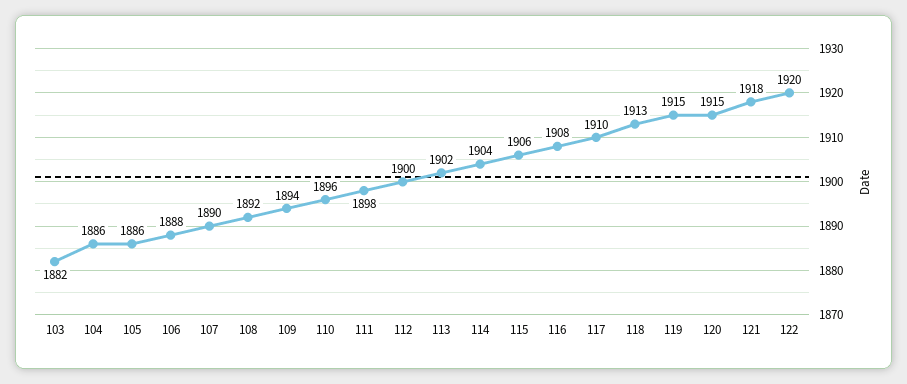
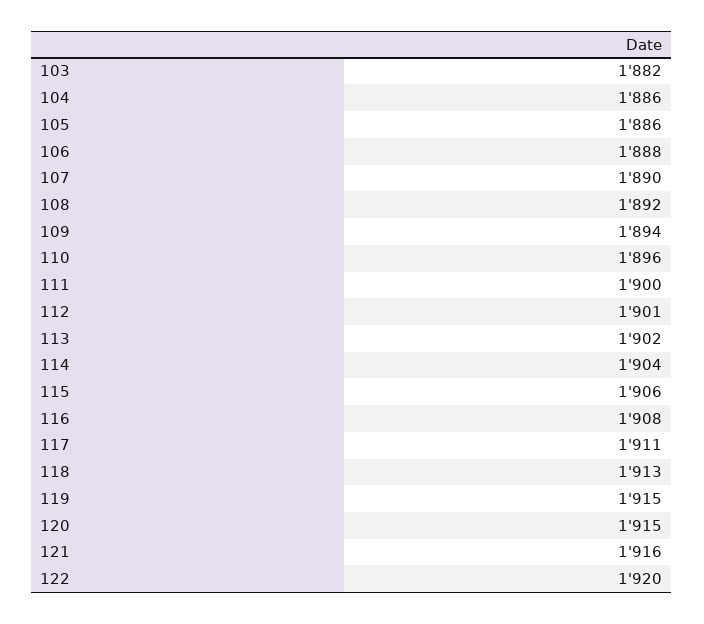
  {
    "103": 1882,
    "104": 1886,
    "105": 1886,
    "106": 1888,
    "107": 1890,
    "108": 1892,
    "109": 1894,
    "110": 1896,
-   "111": 1898,
+   "111": 1900,
-   "112": 1900,
+   "112": 1901,
    "113": 1902,
    "114": 1904,
    "115": 1906,
    "116": 1908,
-   "117": 1910,
+   "117": 1911,
    "118": 1913,
    "119": 1915,
    "120": 1915,
-   "121": 1918,
+   "121": 1916,
    "122": 1920
  }

